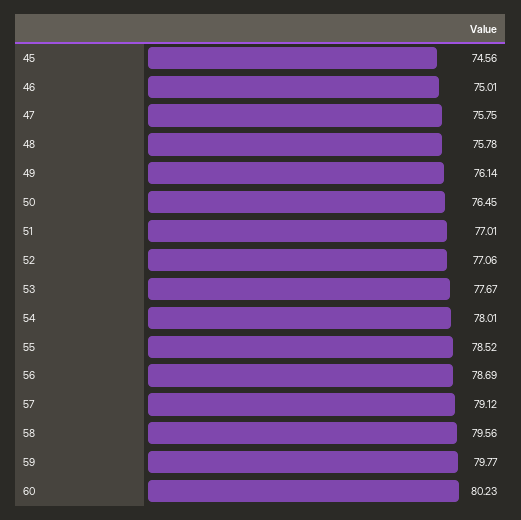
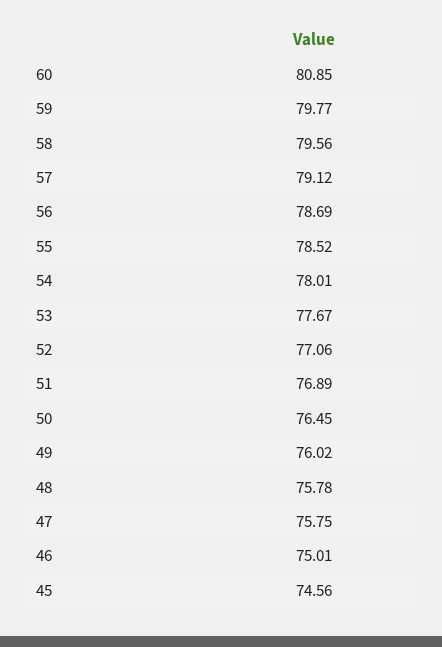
  {
    "45": 74.56,
    "46": 75.01,
    "47": 75.75,
    "48": 75.78,
-   "49": 76.14,
+   "49": 76.02,
    "50": 76.45,
-   "51": 77.01,
+   "51": 76.89,
    "52": 77.06,
    "53": 77.67,
    "54": 78.01,
    "55": 78.52,
    "56": 78.69,
    "57": 79.12,
    "58": 79.56,
    "59": 79.77,
-   "60": 80.23
+   "60": 80.85
  }

